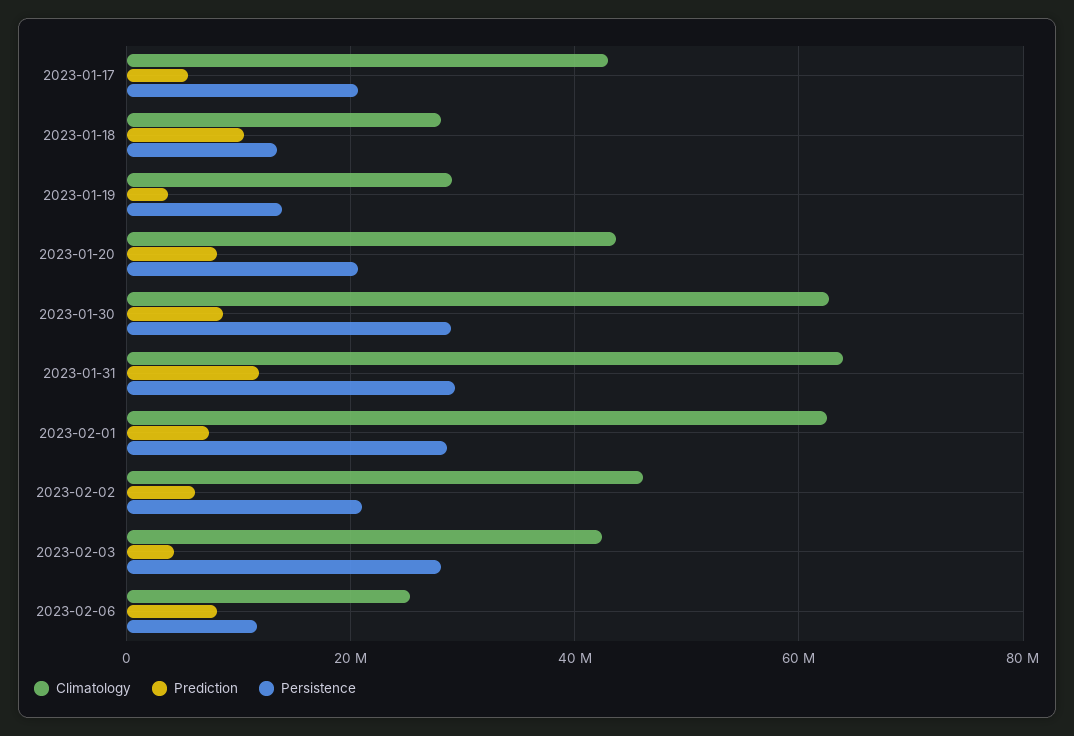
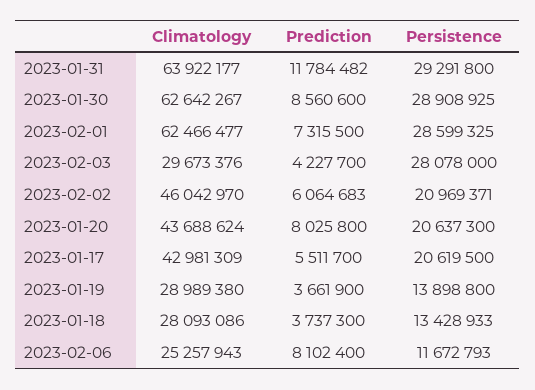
  {
    "Climatology": {
      "2023-01-17": 42981309,
      "2023-01-18": 28093086,
      "2023-01-19": 28989380,
      "2023-01-20": 43688624,
      "2023-01-30": 62642267,
      "2023-01-31": 63922177,
      "2023-02-01": 62466477,
      "2023-02-02": 46042970,
-     "2023-02-03": 42000000,
+     "2023-02-03": 29673376,
      "2023-02-06": 25257943
    },
    "Prediction": {
      "2023-01-17": 5511700,
-     "2023-01-18": 10000000,
+     "2023-01-18": 3737300,
      "2023-01-19": 3661900,
      "2023-01-20": 8025800,
      "2023-01-30": 8560600,
      "2023-01-31": 11784482,
      "2023-02-01": 7315500,
      "2023-02-02": 6064683,
      "2023-02-03": 4227700,
      "2023-02-06": 8102400
    },
    "Persistence": {
      "2023-01-17": 20619500,
      "2023-01-18": 13428933,
      "2023-01-19": 13898800,
      "2023-01-20": 20637300,
      "2023-01-30": 28908925,
      "2023-01-31": 29291800,
      "2023-02-01": 28599325,
      "2023-02-02": 20969371,
      "2023-02-03": 28078000,
      "2023-02-06": 11672793
    }
  }

